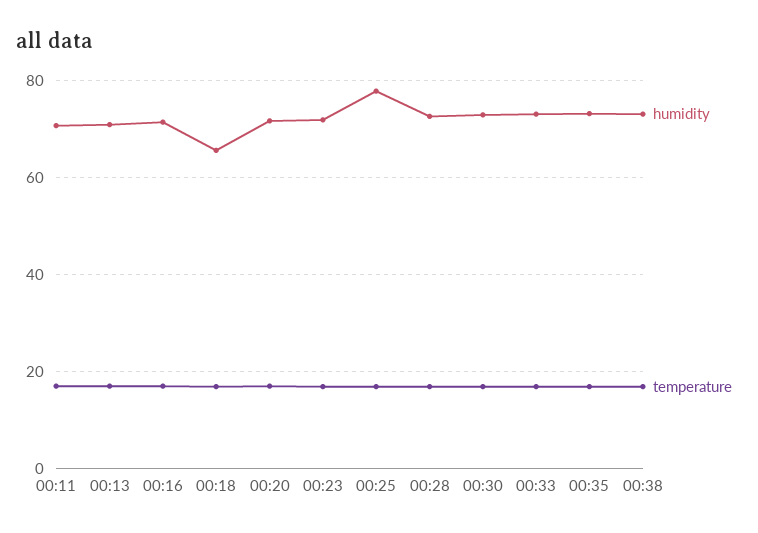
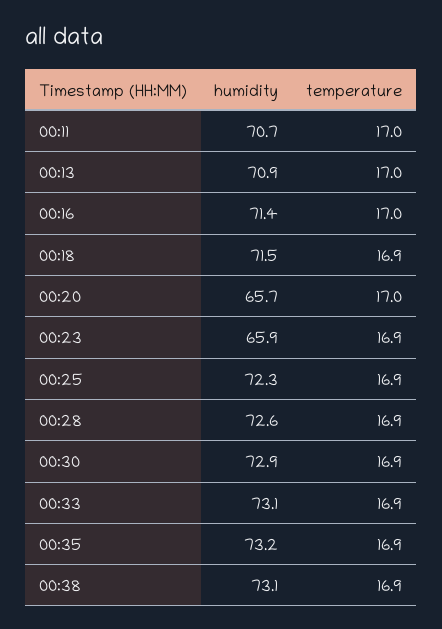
  {
    "humidity": {
      "00:11": 70.7,
      "00:13": 70.9,
      "00:16": 71.4,
-     "00:18": 66,
+     "00:18": 71.5,
-     "00:20": 72,
+     "00:20": 65.7,
-     "00:23": 72,
+     "00:23": 65.9,
-     "00:25": 78,
+     "00:25": 72.3,
      "00:28": 72.6,
      "00:30": 72.9,
      "00:33": 73.1,
      "00:35": 73.2,
      "00:38": 73.1
    },
    "temperature": {
      "00:11": 17,
      "00:13": 17,
      "00:16": 17,
      "00:18": 16.9,
      "00:20": 17,
      "00:23": 16.9,
      "00:25": 16.9,
      "00:28": 16.9,
      "00:30": 16.9,
      "00:33": 16.9,
      "00:35": 16.9,
      "00:38": 16.9
    }
  }

